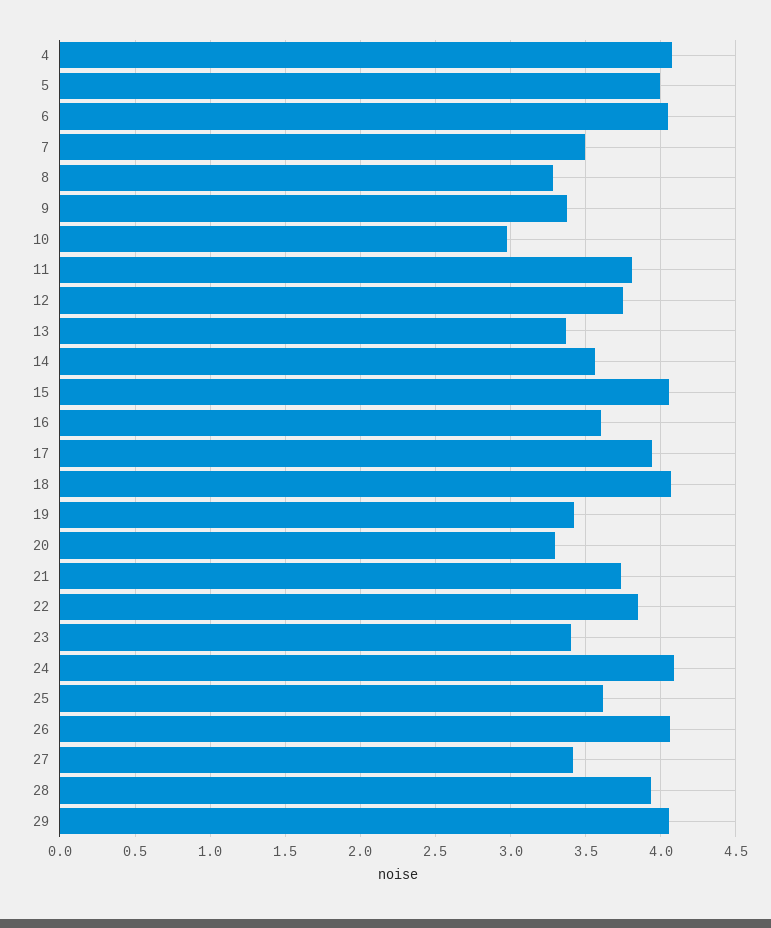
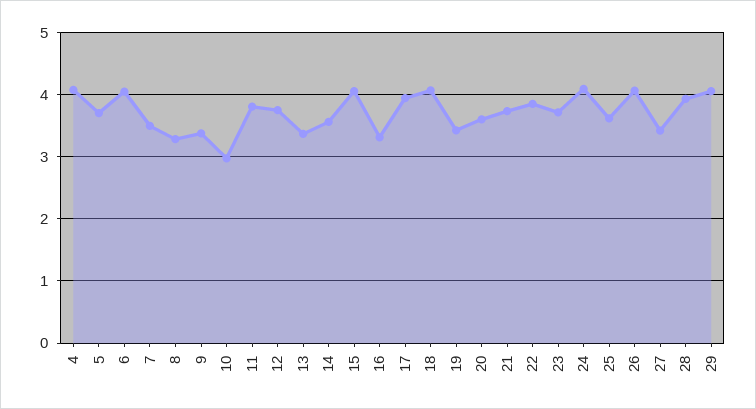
  {
    "4": 4.1,
-   "5": 4,
+   "5": 3.7,
    "6": 4.05,
    "7": 3.5,
    "8": 3.3,
    "9": 3.35,
    "10": 2.95,
    "11": 3.8,
    "12": 3.75,
    "13": 3.35,
    "14": 3.55,
    "15": 4.05,
-   "16": 3.6,
+   "16": 3.3,
    "17": 3.95,
    "18": 4.05,
    "19": 3.4,
-   "20": 3.3,
+   "20": 3.6,
    "21": 3.75,
    "22": 3.85,
-   "23": 3.4,
+   "23": 3.7,
    "24": 4.1,
    "25": 3.6,
    "26": 4.05,
    "27": 3.4,
    "28": 3.95,
    "29": 4.05
  }

